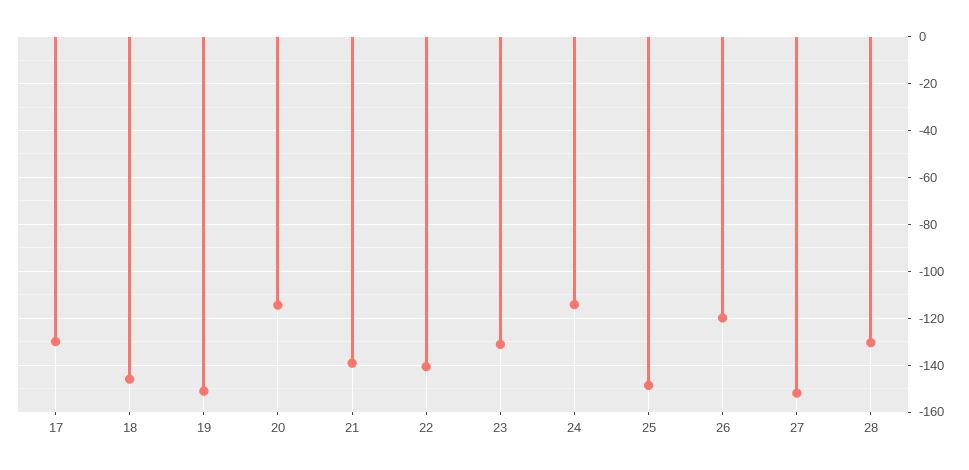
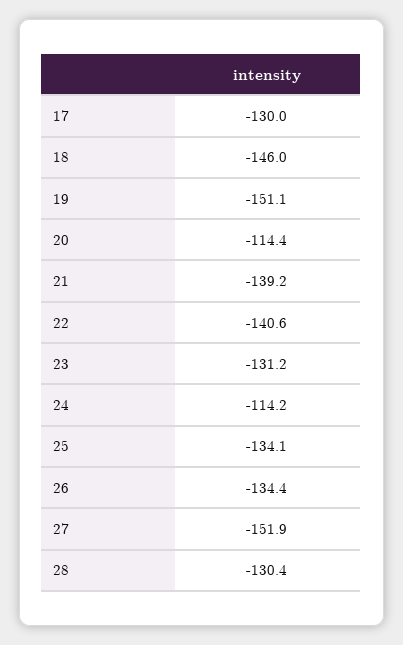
  {
    "17": -130,
    "18": -146,
    "19": -151.1,
    "20": -114.4,
    "21": -139.2,
    "22": -140.6,
    "23": -131.2,
    "24": -114.2,
-   "25": -150,
+   "25": -134.1,
-   "26": -120,
+   "26": -134.4,
    "27": -151.9,
    "28": -130.4
  }

